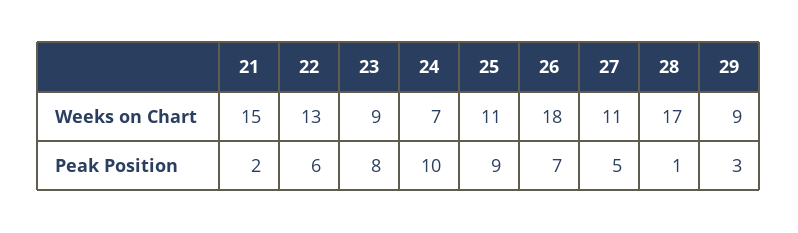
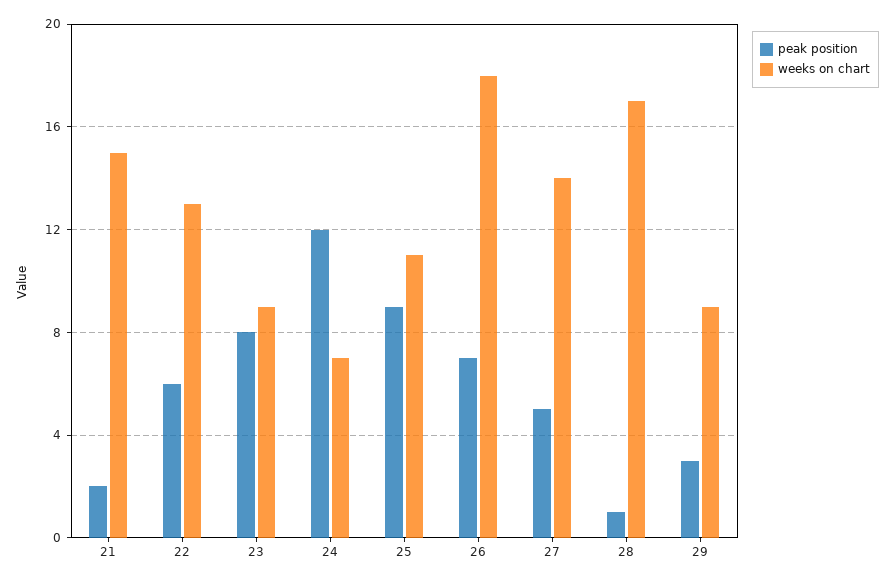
  {
    "Weeks on Chart": {
      "21": 15,
      "22": 13,
      "23": 9,
      "24": 7,
      "25": 11,
      "26": 18,
-     "27": 11,
+     "27": 14,
      "28": 17,
      "29": 9
    },
    "Peak Position": {
      "21": 2,
      "22": 6,
      "23": 8,
-     "24": 10,
+     "24": 12,
      "25": 9,
      "26": 7,
      "27": 5,
      "28": 1,
      "29": 3
    }
  }

